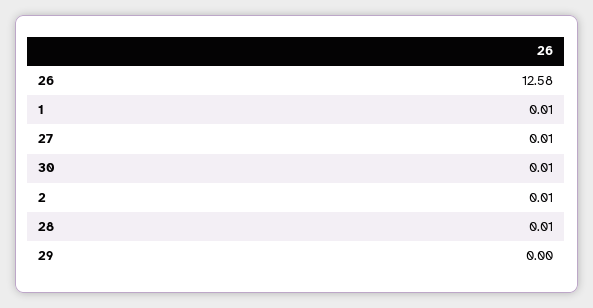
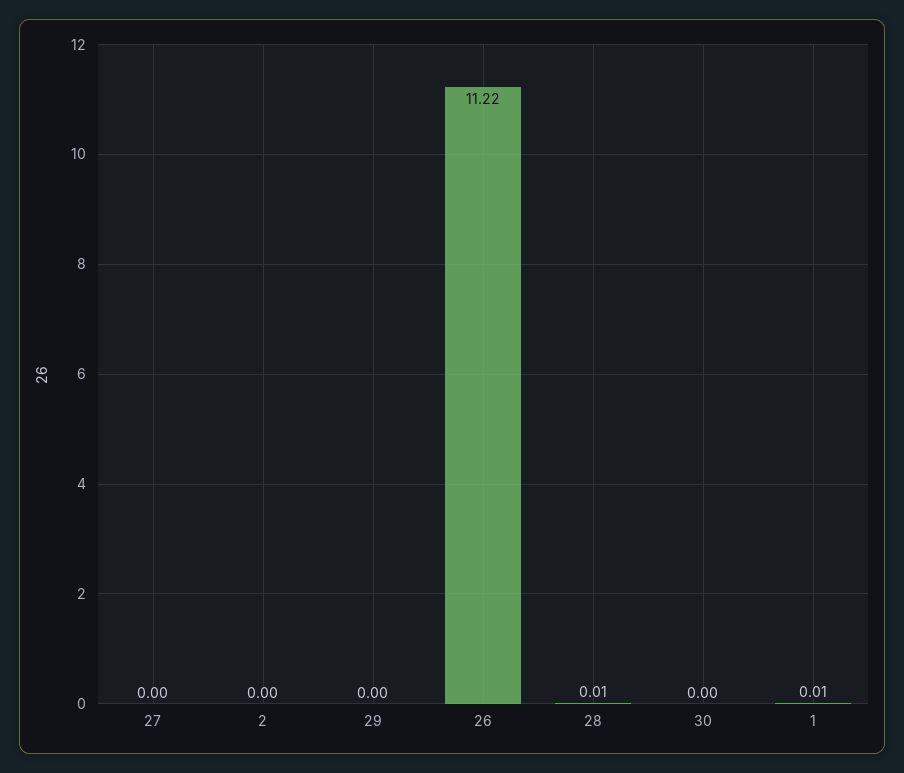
  {
-   "26": 12.58,
+   "26": 11.22,
    "1": 0.01,
-   "27": 0.01,
+   "27": 0,
-   "30": 0.01,
+   "30": 0,
-   "2": 0.01,
+   "2": 0,
    "28": 0.01,
    "29": 0
  }

